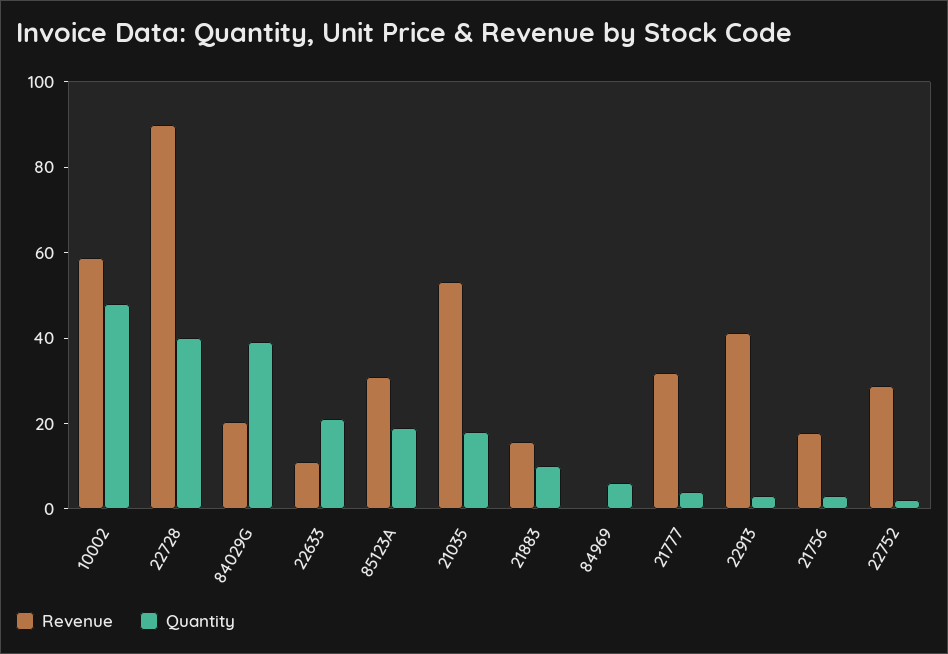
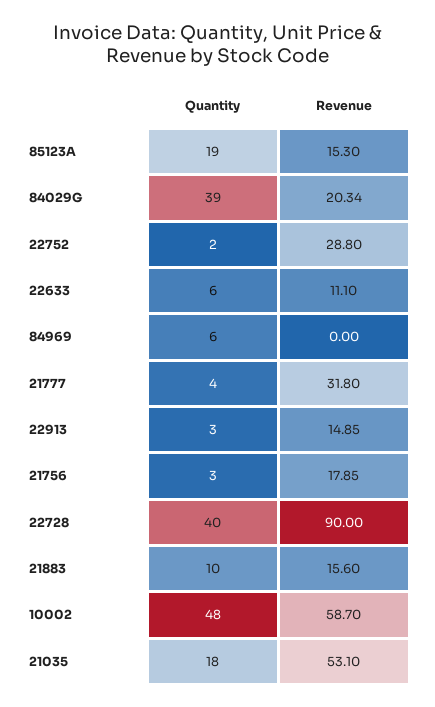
  {
    "Revenue": {
      "10002": 58.7,
      "22728": 90,
      "84029G": 20.34,
      "22633": 11.1,
-     "85123A": 30,
+     "85123A": 15.3,
      "21035": 53.1,
      "21883": 15.6,
      "84969": 0,
      "21777": 31.8,
-     "22913": 40,
+     "22913": 14.85,
      "21756": 17.85,
      "22752": 28.8
    },
    "Quantity": {
      "10002": 48,
      "22728": 40,
      "84029G": 39,
-     "22633": 20,
+     "22633": 6,
      "85123A": 19,
      "21035": 18,
      "21883": 10,
      "84969": 6,
      "21777": 4,
      "22913": 3,
      "21756": 3,
      "22752": 2
    }
  }

